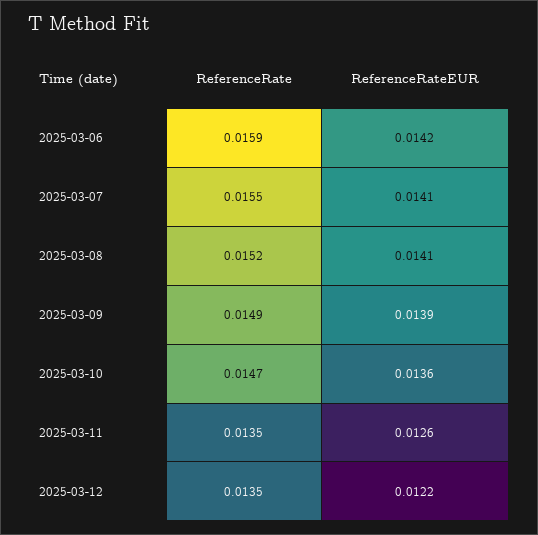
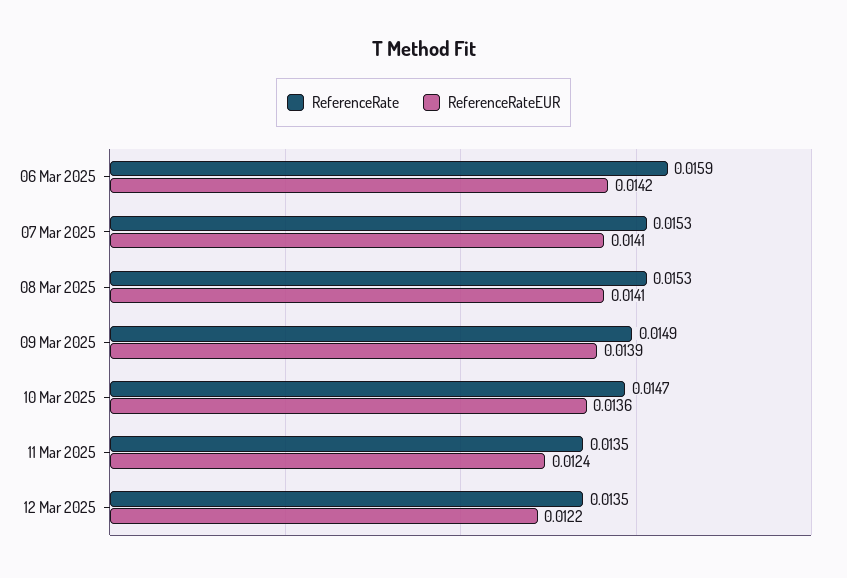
  {
    "ReferenceRate": {
      "2025-03-06": 0.0159,
-     "2025-03-07": 0.0155,
+     "2025-03-07": 0.0153,
-     "2025-03-08": 0.0152,
+     "2025-03-08": 0.0153,
      "2025-03-09": 0.0149,
      "2025-03-10": 0.0147,
      "2025-03-11": 0.0135,
      "2025-03-12": 0.0135
    },
    "ReferenceRateEUR": {
      "2025-03-06": 0.0142,
      "2025-03-07": 0.0141,
      "2025-03-08": 0.0141,
      "2025-03-09": 0.0139,
      "2025-03-10": 0.0136,
-     "2025-03-11": 0.0126,
+     "2025-03-11": 0.0124,
      "2025-03-12": 0.0122
    }
  }

